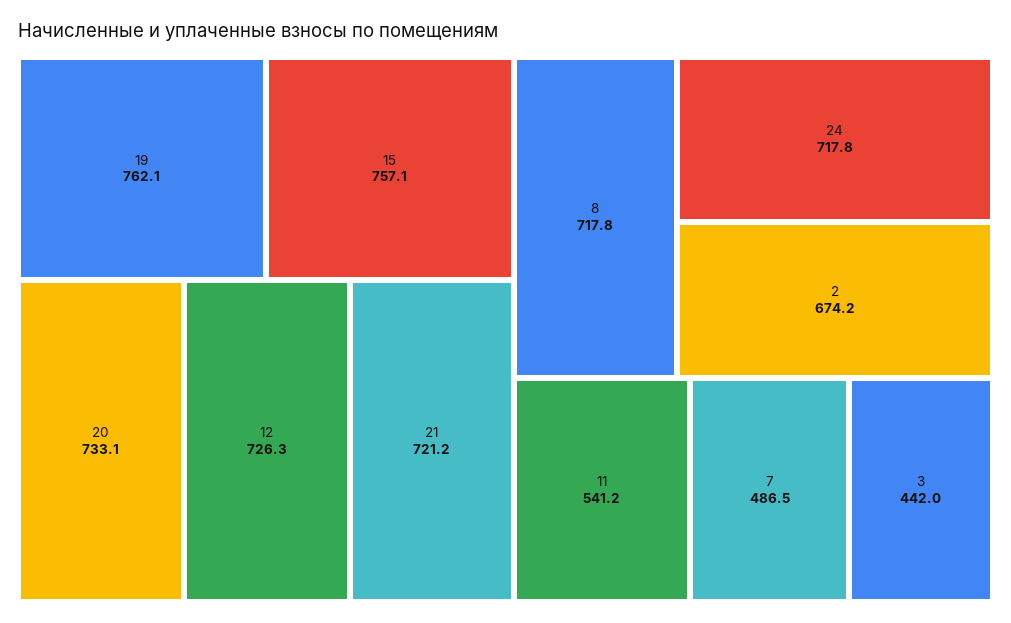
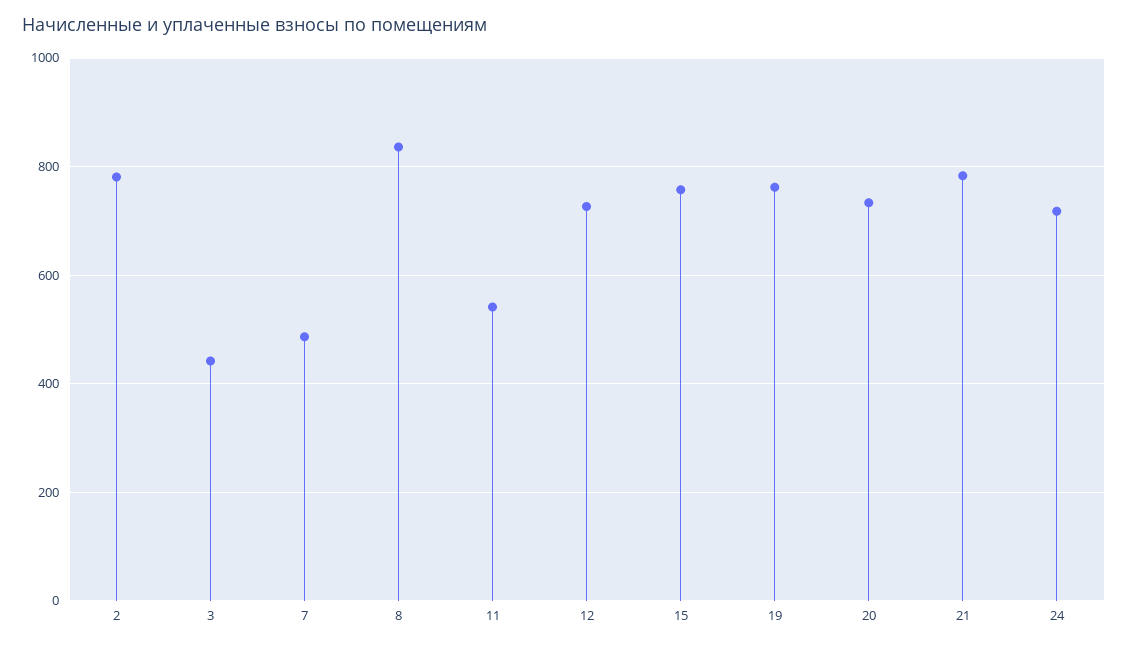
  {
    "19": 762.1,
    "15": 757.1,
    "20": 733.1,
    "12": 726.3,
-   "21": 721.2,
+   "21": 780,
-   "8": 717.8,
+   "8": 840,
    "24": 717.8,
-   "2": 674.2,
+   "2": 780,
    "11": 541.2,
    "7": 486.5,
    "3": 442
  }

